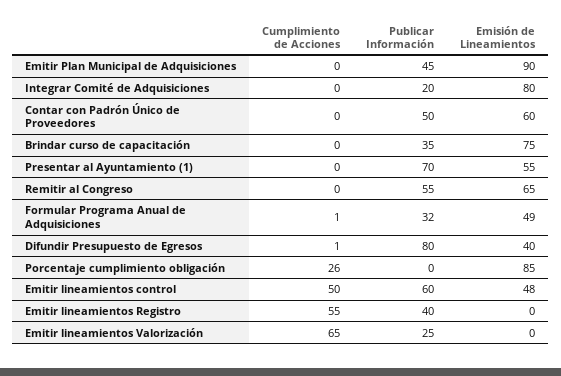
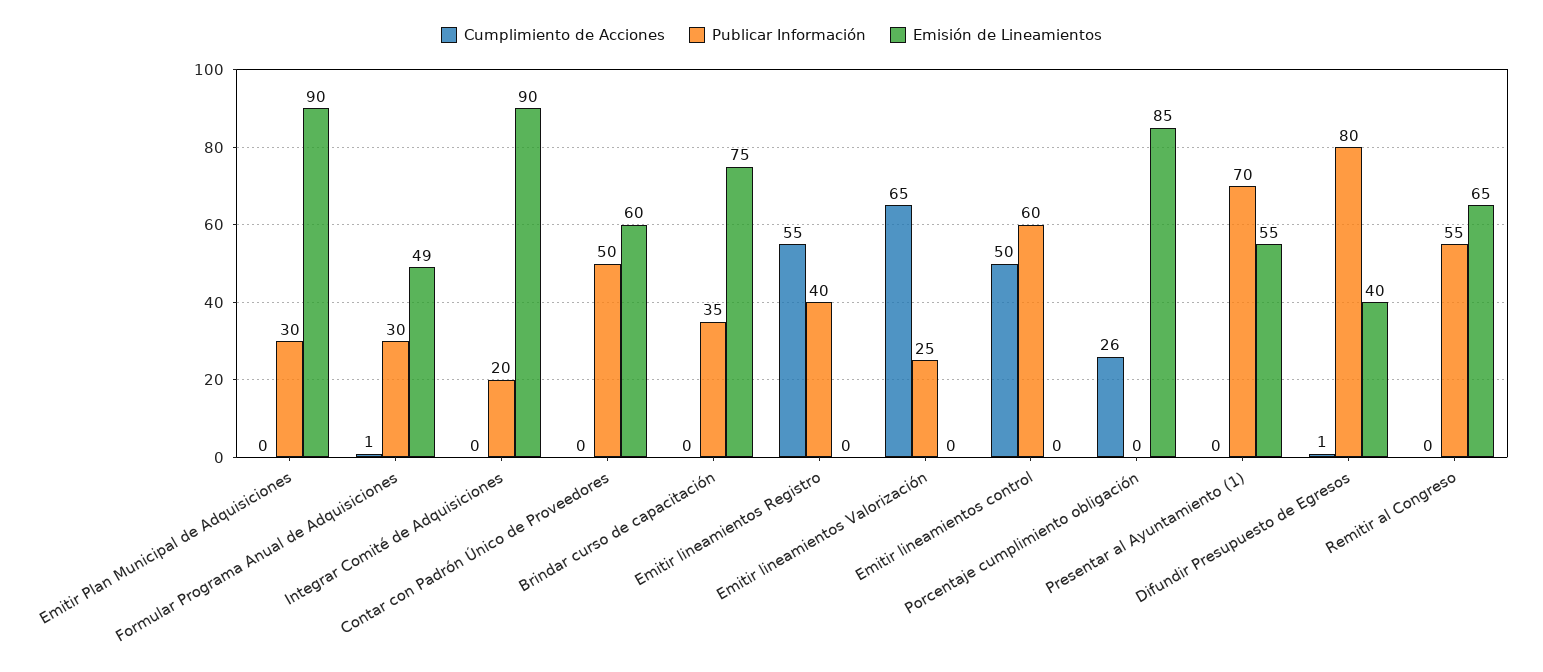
  {
    "Cumplimiento de Acciones": {
      "Emitir Plan Municipal de Adquisiciones": 0,
      "Integrar Comité de Adquisiciones": 0,
      "Contar con Padrón Único de Proveedores": 0,
      "Brindar curso de capacitación": 0,
      "Presentar al Ayuntamiento (1)": 0,
      "Remitir al Congreso": 0,
      "Formular Programa Anual de Adquisiciones": 1,
      "Difundir Presupuesto de Egresos": 1,
      "Porcentaje cumplimiento obligación": 26,
      "Emitir lineamientos control": 50,
      "Emitir lineamientos Registro": 55,
      "Emitir lineamientos Valorización": 65
    },
    "Publicar Información": {
-     "Emitir Plan Municipal de Adquisiciones": 45,
+     "Emitir Plan Municipal de Adquisiciones": 30,
      "Integrar Comité de Adquisiciones": 20,
      "Contar con Padrón Único de Proveedores": 50,
      "Brindar curso de capacitación": 35,
      "Presentar al Ayuntamiento (1)": 70,
      "Remitir al Congreso": 55,
-     "Formular Programa Anual de Adquisiciones": 32,
+     "Formular Programa Anual de Adquisiciones": 30,
      "Difundir Presupuesto de Egresos": 80,
      "Porcentaje cumplimiento obligación": 0,
      "Emitir lineamientos control": 60,
      "Emitir lineamientos Registro": 40,
      "Emitir lineamientos Valorización": 25
    },
    "Emisión de Lineamientos": {
      "Emitir Plan Municipal de Adquisiciones": 90,
-     "Integrar Comité de Adquisiciones": 80,
+     "Integrar Comité de Adquisiciones": 90,
      "Contar con Padrón Único de Proveedores": 60,
      "Brindar curso de capacitación": 75,
      "Presentar al Ayuntamiento (1)": 55,
      "Remitir al Congreso": 65,
      "Formular Programa Anual de Adquisiciones": 49,
      "Difundir Presupuesto de Egresos": 40,
      "Porcentaje cumplimiento obligación": 85,
-     "Emitir lineamientos control": 48,
+     "Emitir lineamientos control": 0,
      "Emitir lineamientos Registro": 0,
      "Emitir lineamientos Valorización": 0
    }
  }

